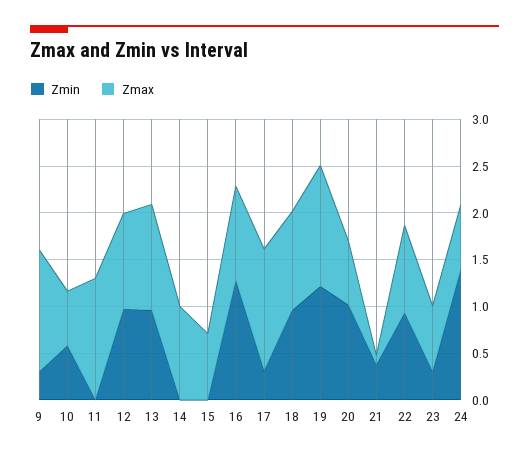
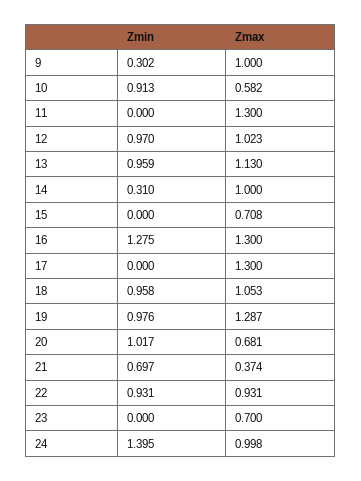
  {
    "Zmin": {
      "9": 0.302,
-     "10": 0.6,
+     "10": 0.913,
      "11": 0,
      "12": 0.97,
      "13": 0.959,
-     "14": 0,
+     "14": 0.31,
      "15": 0,
      "16": 1.275,
-     "17": 0.3,
+     "17": 0,
      "18": 0.958,
-     "19": 1.2,
+     "19": 0.976,
      "20": 1.017,
-     "21": 0.4,
+     "21": 0.697,
      "22": 0.931,
-     "23": 0.3,
+     "23": 0,
      "24": 1.395
    },
    "Zmax": {
-     "9": 1.3,
+     "9": 1,
      "10": 0.582,
      "11": 1.3,
      "12": 1.023,
      "13": 1.13,
      "14": 1,
      "15": 0.708,
-     "16": 1,
+     "16": 1.3,
      "17": 1.3,
      "18": 1.053,
      "19": 1.287,
      "20": 0.681,
-     "21": 0.1,
+     "21": 0.374,
      "22": 0.931,
      "23": 0.7,
-     "24": 0.7
+     "24": 0.998
    }
  }

